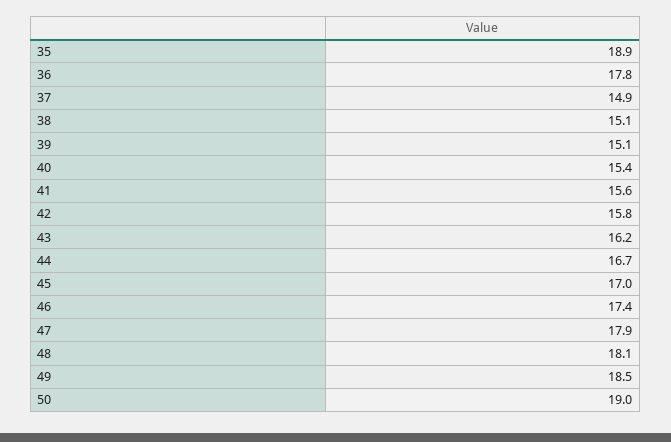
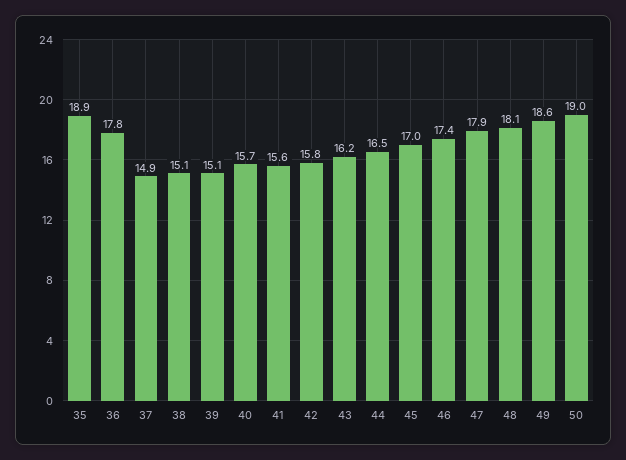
  {
    "35": 18.9,
    "36": 17.8,
    "37": 14.9,
    "38": 15.1,
    "39": 15.1,
-   "40": 15.4,
+   "40": 15.7,
    "41": 15.6,
    "42": 15.8,
    "43": 16.2,
-   "44": 16.7,
+   "44": 16.5,
    "45": 17,
    "46": 17.4,
    "47": 17.9,
    "48": 18.1,
-   "49": 18.5,
+   "49": 18.6,
    "50": 19
  }

